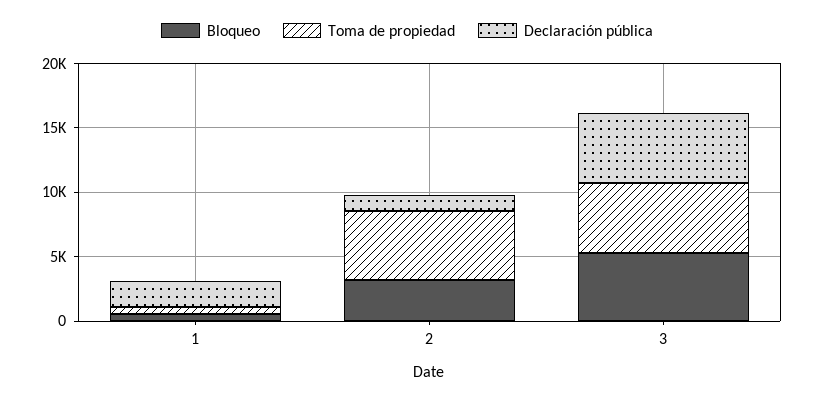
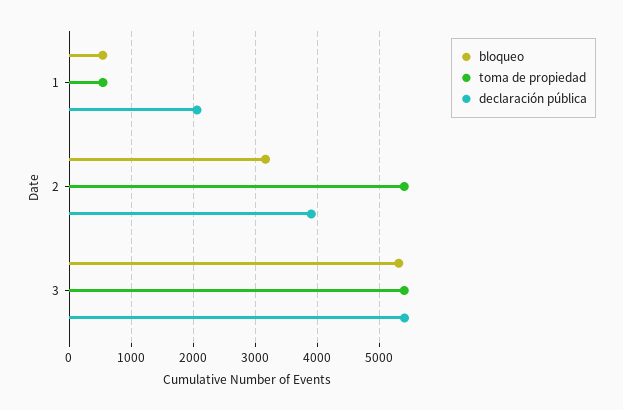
  {
    "Bloqueo": {
      "1": 500,
      "2": 3200,
      "3": 5300
    },
    "Toma de propiedad": {
      "1": 500,
      "2": 5400,
      "3": 5400
    },
    "Declaración pública": {
      "1": 2100,
-     "2": 1000,
+     "2": 3900,
      "3": 5400
    }
  }

